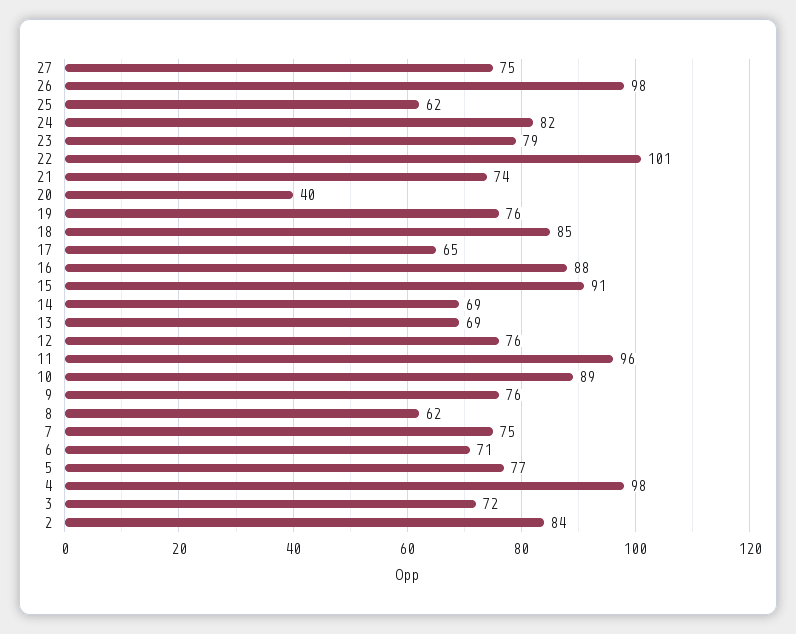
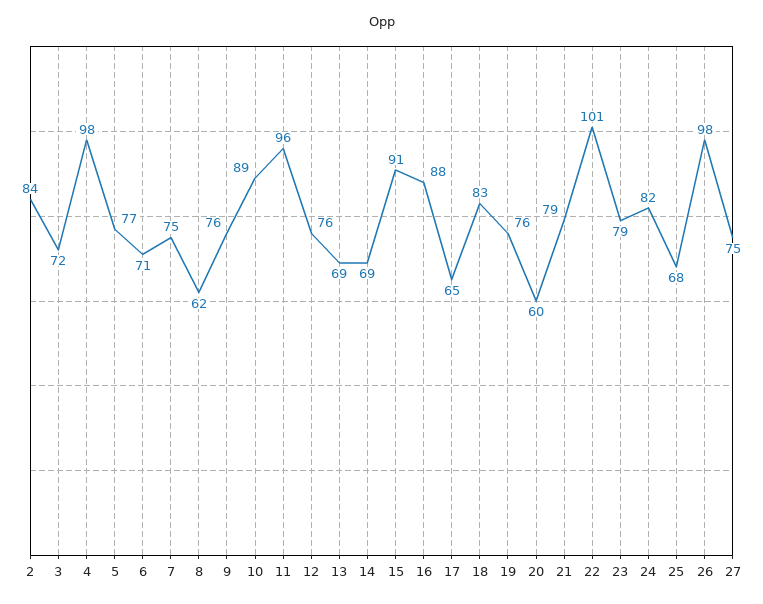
  {
    "27": 75,
    "26": 98,
-   "25": 62,
+   "25": 68,
    "24": 82,
    "23": 79,
    "22": 101,
-   "21": 74,
+   "21": 79,
-   "20": 40,
+   "20": 60,
    "19": 76,
-   "18": 85,
+   "18": 83,
    "17": 65,
    "16": 88,
    "15": 91,
    "14": 69,
    "13": 69,
    "12": 76,
    "11": 96,
    "10": 89,
    "9": 76,
    "8": 62,
    "7": 75,
    "6": 71,
    "5": 77,
    "4": 98,
    "3": 72,
    "2": 84
  }

